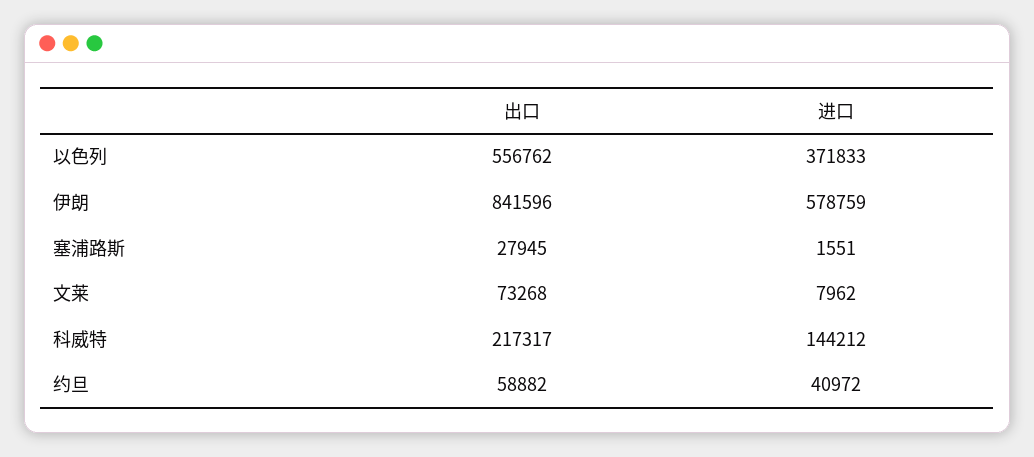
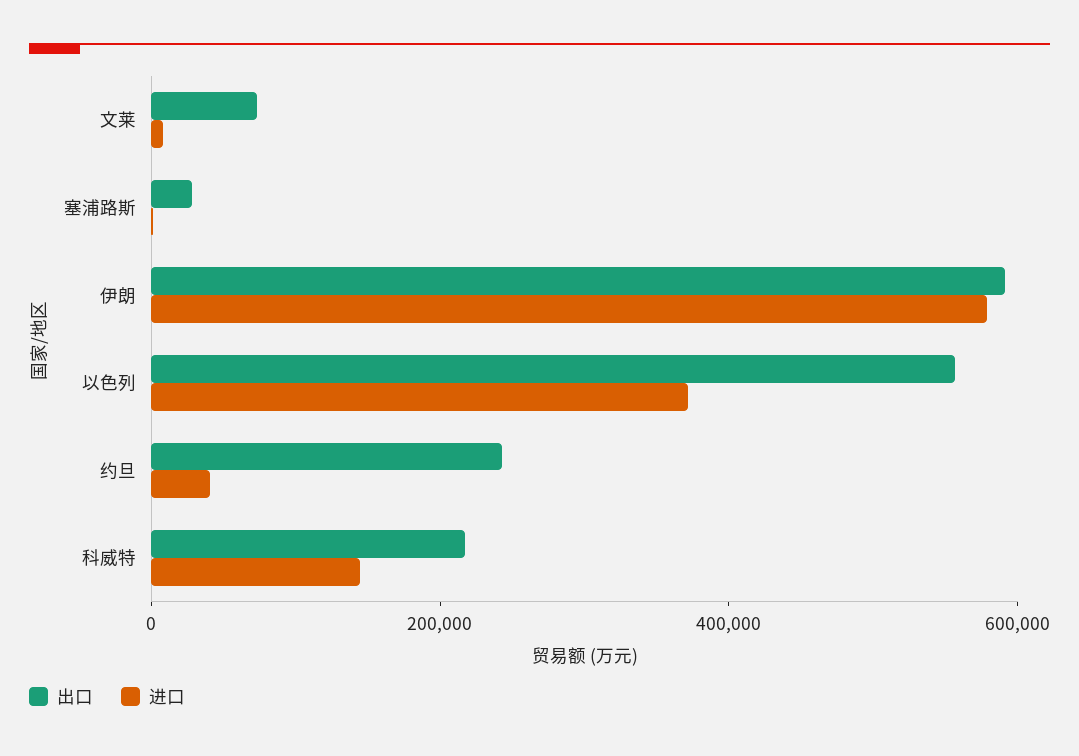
  {
    "出口": {
      "以色列": 556762,
-     "伊朗": 841596,
+     "伊朗": 600000,
      "塞浦路斯": 27945,
      "文莱": 73268,
      "科威特": 217317,
-     "约旦": 58882
+     "约旦": 250000
    },
    "进口": {
      "以色列": 371833,
      "伊朗": 578759,
      "塞浦路斯": 1551,
      "文莱": 7962,
      "科威特": 144212,
      "约旦": 40972
    }
  }

